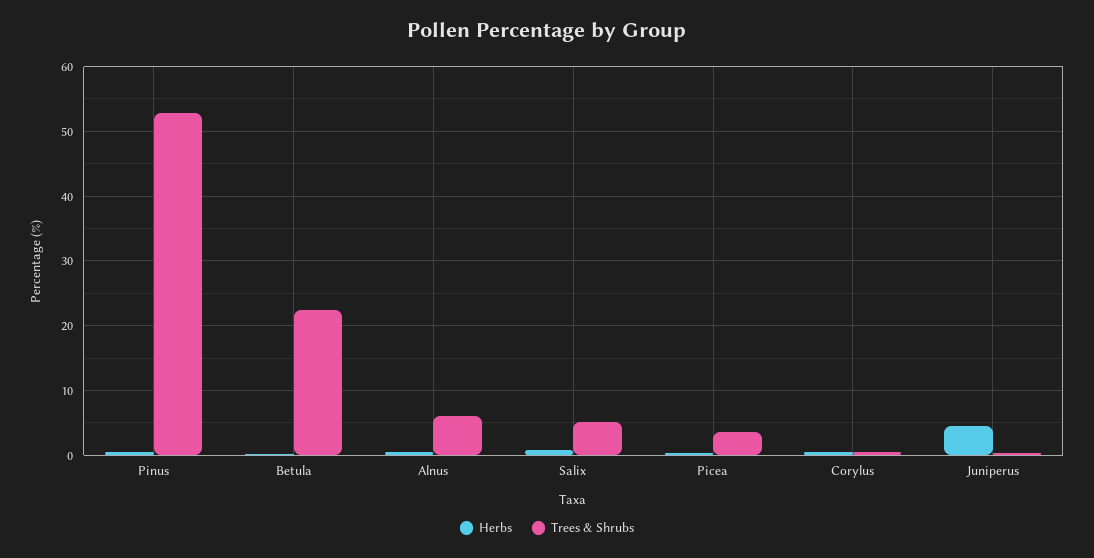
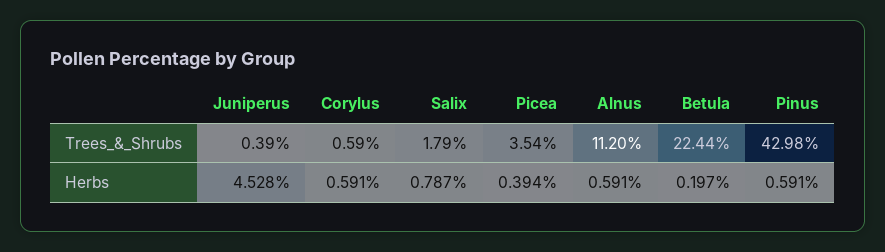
  {
    "Herbs": {
      "Pinus": 0.591,
      "Betula": 0.197,
      "Alnus": 0.591,
      "Salix": 0.787,
      "Picea": 0.394,
      "Corylus": 0.591,
      "Juniperus": 4.528
    },
    "Trees & Shrubs": {
-     "Pinus": 53,
+     "Pinus": 42.98,
      "Betula": 22.44,
-     "Alnus": 6,
+     "Alnus": 11.2,
-     "Salix": 5,
+     "Salix": 1.79,
      "Picea": 3.54,
      "Corylus": 0.59,
      "Juniperus": 0.39
    }
  }

